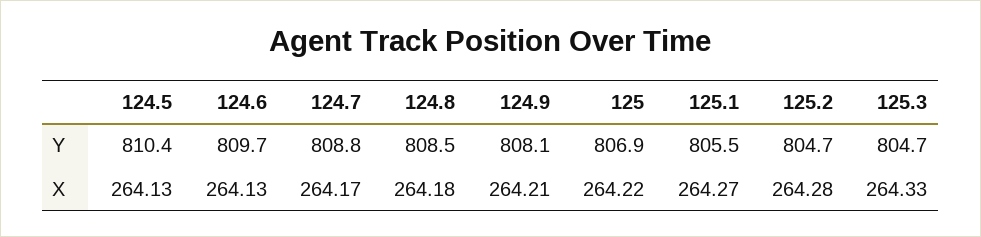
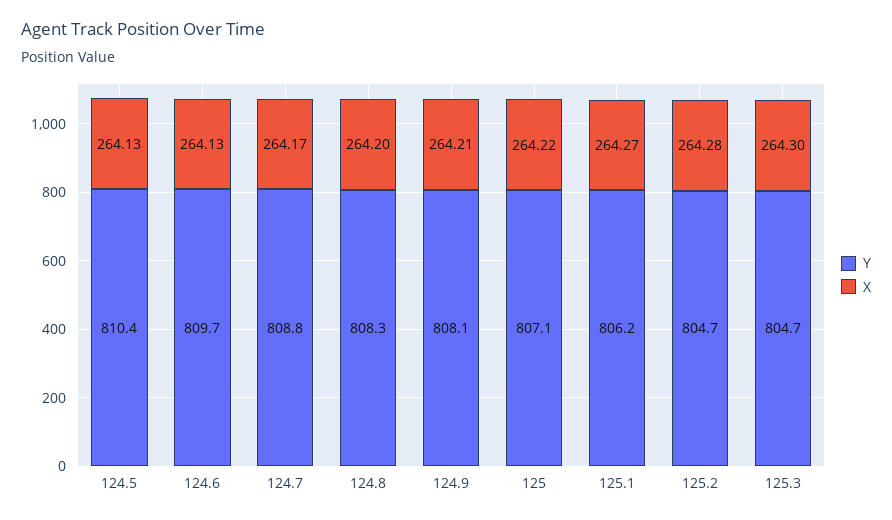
  {
    "Y": {
      "124.5": 810.4,
      "124.6": 809.7,
      "124.7": 808.8,
-     "124.8": 808.5,
+     "124.8": 808.3,
      "124.9": 808.1,
-     "125": 806.9,
+     "125": 807.1,
-     "125.1": 805.5,
+     "125.1": 806.2,
      "125.2": 804.7,
      "125.3": 804.7
    },
    "X": {
      "124.5": 264.13,
      "124.6": 264.13,
      "124.7": 264.17,
-     "124.8": 264.18,
+     "124.8": 264.2,
      "124.9": 264.21,
      "125": 264.22,
      "125.1": 264.27,
      "125.2": 264.28,
-     "125.3": 264.33
+     "125.3": 264.3
    }
  }

